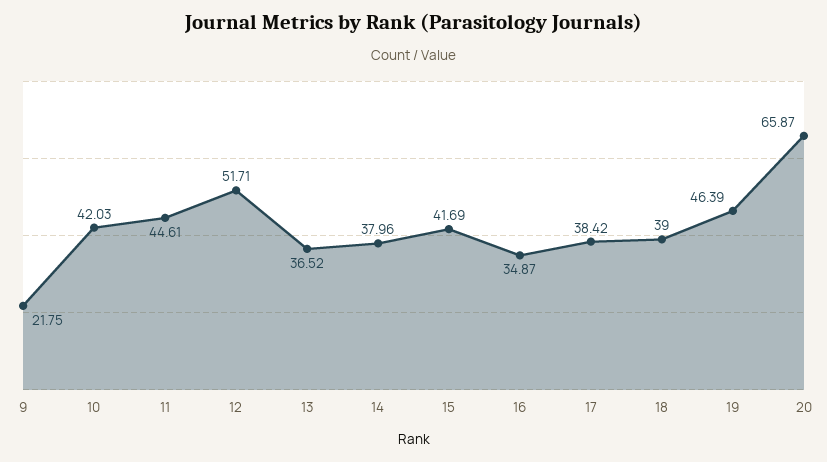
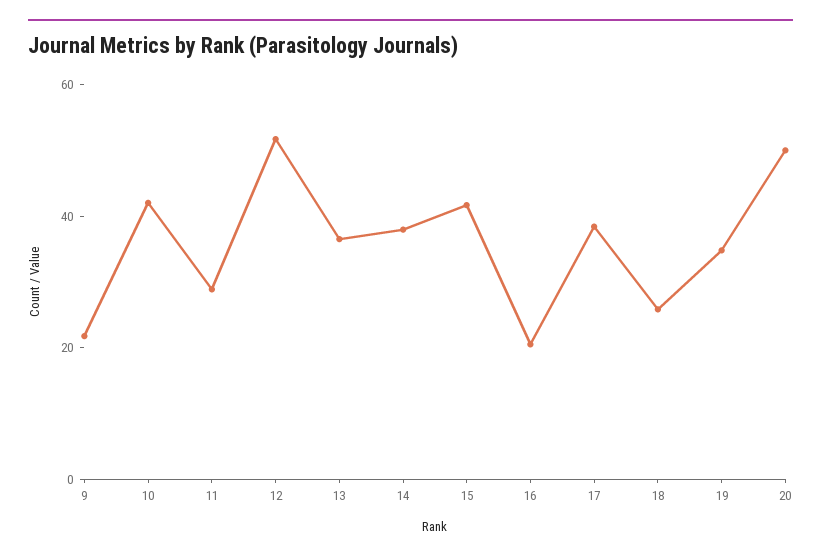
  {
    "9": 21.75,
    "10": 42.03,
-   "11": 44.61,
+   "11": 30,
    "12": 51.71,
    "13": 36.52,
    "14": 37.96,
    "15": 41.69,
-   "16": 34.87,
+   "16": 20,
    "17": 38.42,
-   "18": 39,
+   "18": 25,
-   "19": 46.39,
+   "19": 35,
-   "20": 65.87
+   "20": 50
  }

